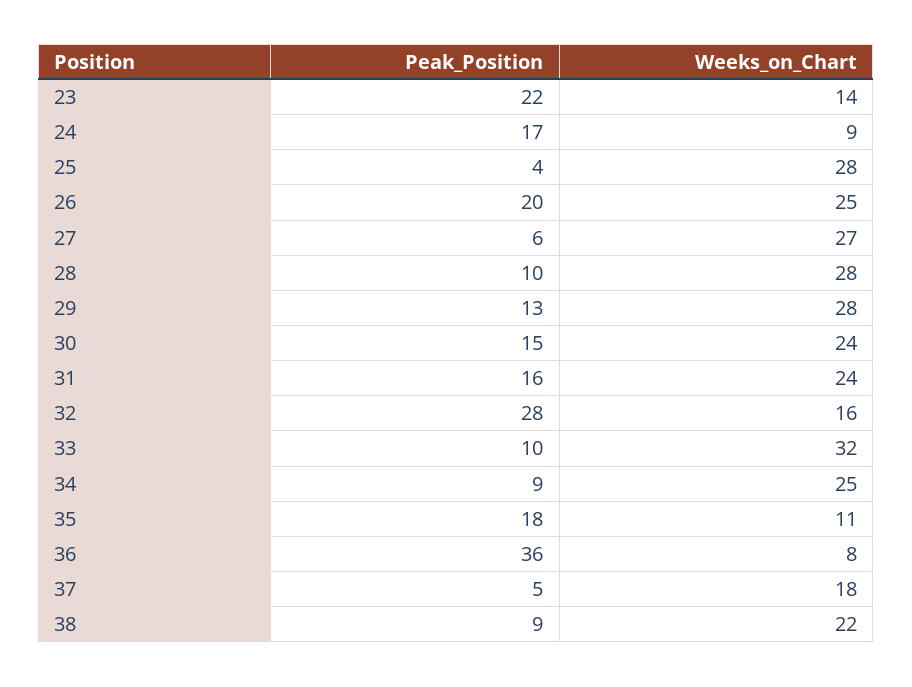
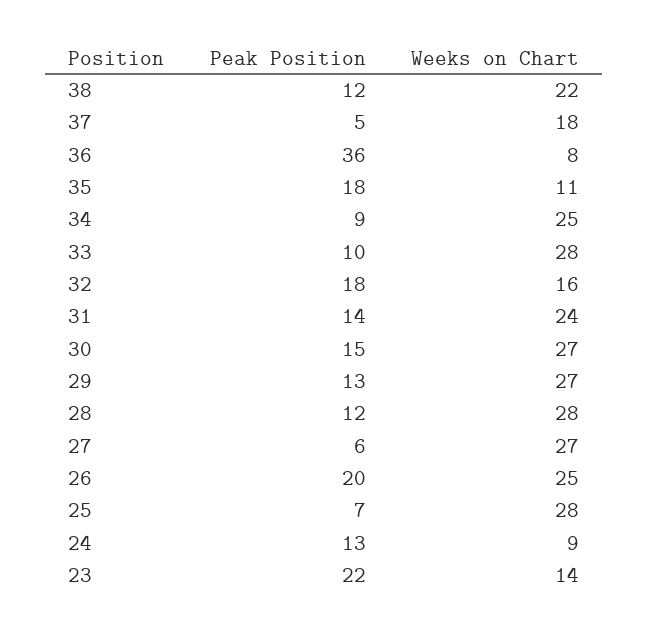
  {
    "Peak_Position": {
      "23": 22,
-     "24": 17,
+     "24": 13,
-     "25": 4,
+     "25": 7,
      "26": 20,
      "27": 6,
-     "28": 10,
+     "28": 12,
      "29": 13,
      "30": 15,
-     "31": 16,
+     "31": 14,
-     "32": 28,
+     "32": 18,
      "33": 10,
      "34": 9,
      "35": 18,
      "36": 36,
      "37": 5,
-     "38": 9
+     "38": 12
    },
    "Weeks_on_Chart": {
      "23": 14,
      "24": 9,
      "25": 28,
      "26": 25,
      "27": 27,
      "28": 28,
-     "29": 28,
+     "29": 27,
-     "30": 24,
+     "30": 27,
      "31": 24,
      "32": 16,
-     "33": 32,
+     "33": 28,
      "34": 25,
      "35": 11,
      "36": 8,
      "37": 18,
      "38": 22
    }
  }

